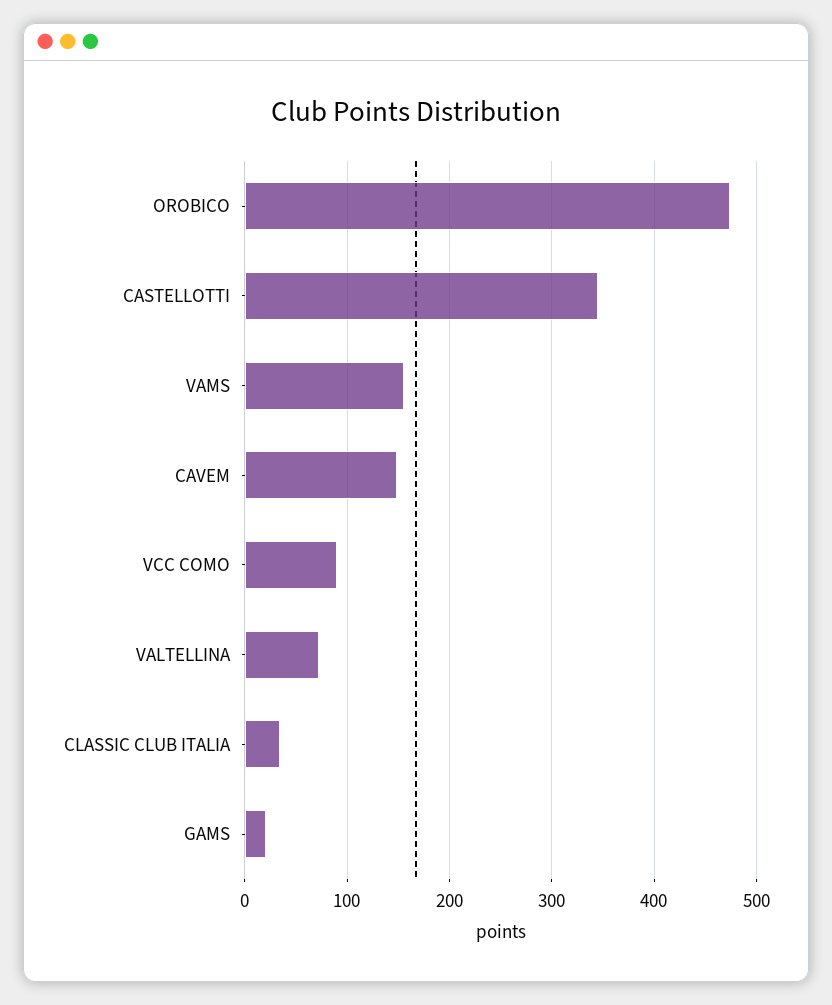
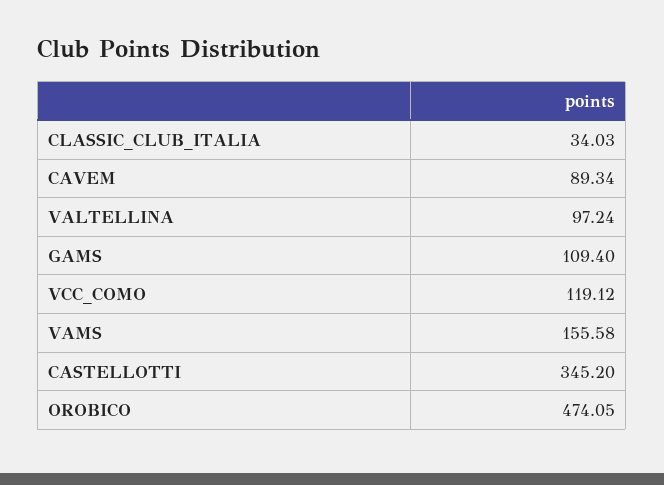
  {
    "OROBICO": 474.05,
    "CASTELLOTTI": 345.2,
    "VAMS": 155.58,
-   "CAVEM": 150,
+   "CAVEM": 89.34,
-   "VCC COMO": 90,
+   "VCC COMO": 119.12,
-   "VALTELLINA": 70,
+   "VALTELLINA": 97.24,
    "CLASSIC CLUB ITALIA": 34.03,
-   "GAMS": 20
+   "GAMS": 109.4
  }

